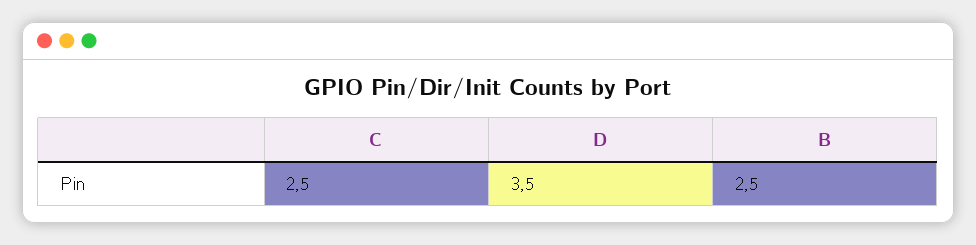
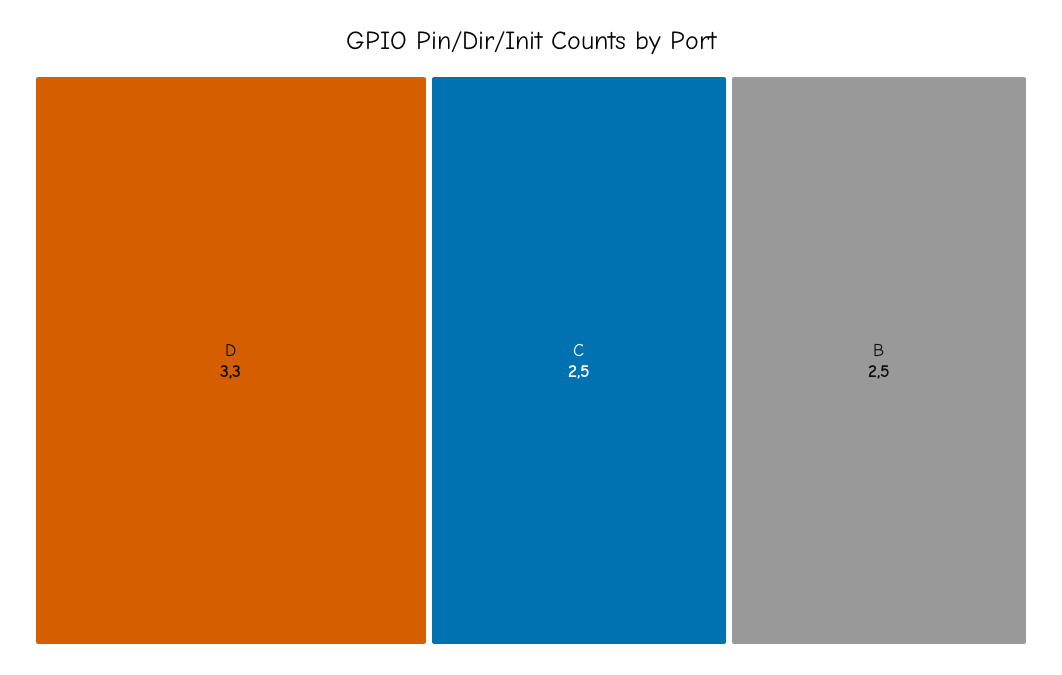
  {
    "C": 2.5,
-   "D": 3.5,
+   "D": 3.3,
    "B": 2.5
  }

